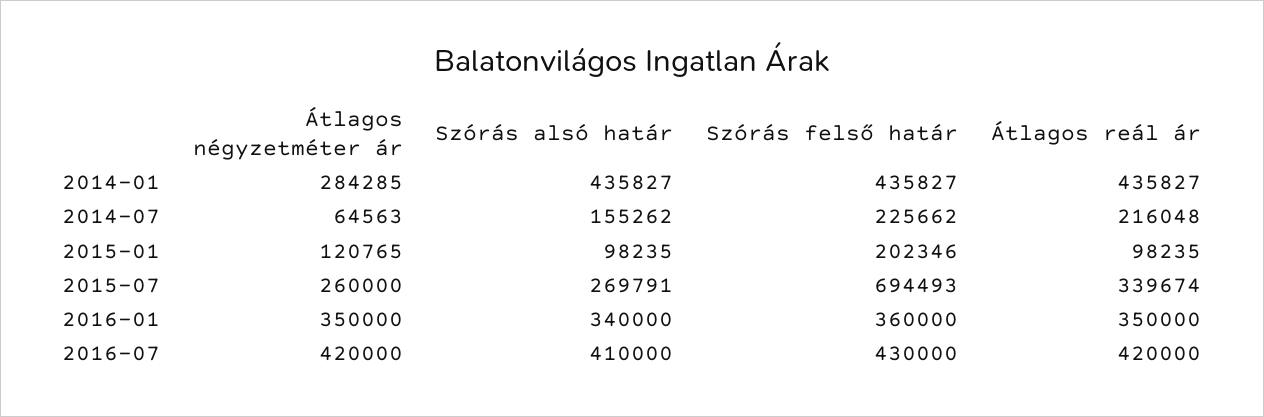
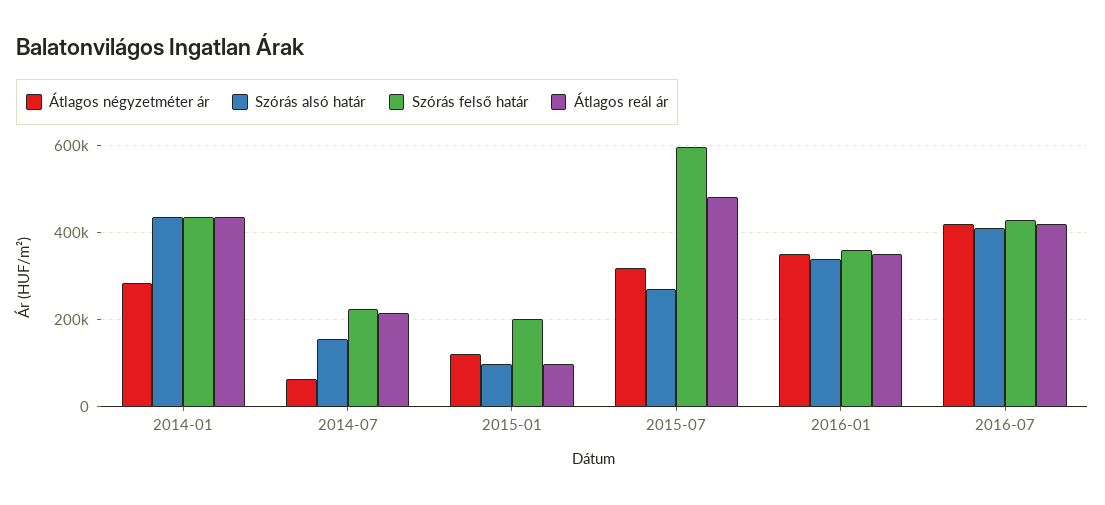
  {
    "Átlagos négyzetméter ár": {
      "2014-01": 284285,
      "2014-07": 64563,
      "2015-01": 120765,
-     "2015-07": 260000,
+     "2015-07": 320000,
      "2016-01": 350000,
      "2016-07": 420000
    },
    "Szórás alsó határ": {
      "2014-01": 435827,
      "2014-07": 155262,
      "2015-01": 98235,
      "2015-07": 269791,
      "2016-01": 340000,
      "2016-07": 410000
    },
    "Szórás felső határ": {
      "2014-01": 435827,
      "2014-07": 225662,
      "2015-01": 202346,
-     "2015-07": 694493,
+     "2015-07": 600000,
      "2016-01": 360000,
      "2016-07": 430000
    },
    "Átlagos reál ár": {
      "2014-01": 435827,
      "2014-07": 216048,
      "2015-01": 98235,
-     "2015-07": 339674,
+     "2015-07": 480000,
      "2016-01": 350000,
      "2016-07": 420000
    }
  }

